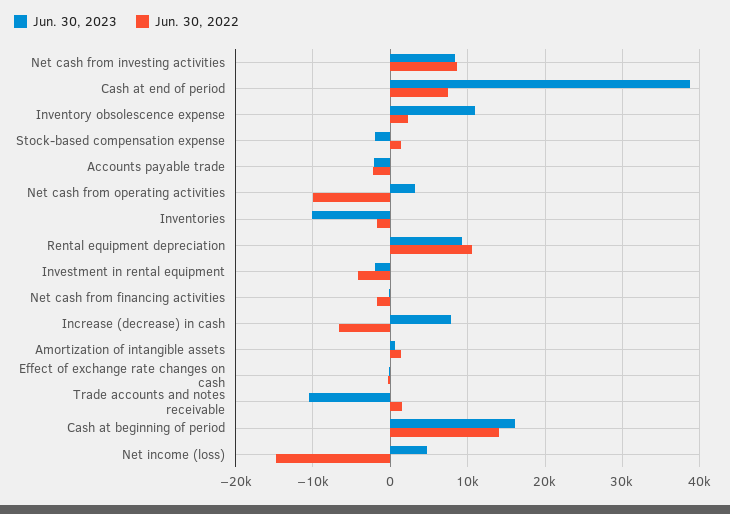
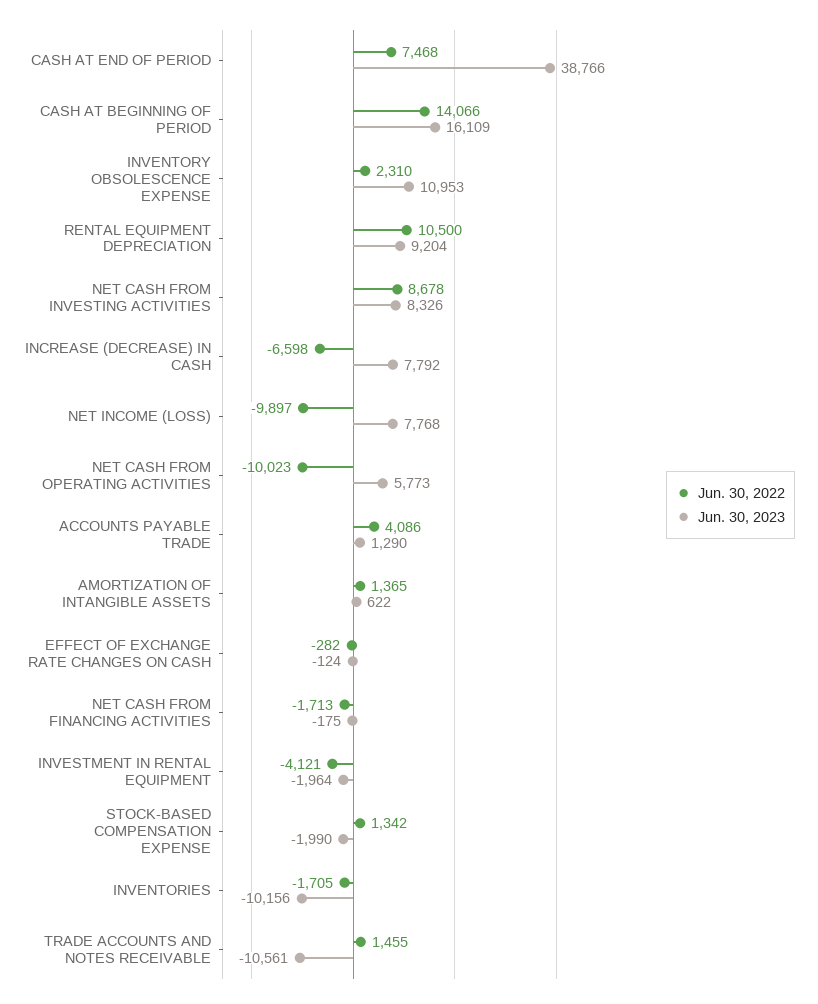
  {
    "Jun. 30, 2023": {
      "Net cash from investing activities": 8326,
      "Cash at end of period": 38766,
      "Inventory obsolescence expense": 10953,
      "Stock-based compensation expense": -1990,
-     "Accounts payable trade": -2000,
+     "Accounts payable trade": 1290,
-     "Net cash from operating activities": 3000,
+     "Net cash from operating activities": 5773,
      "Inventories": -10156,
      "Rental equipment depreciation": 9204,
      "Investment in rental equipment": -1964,
      "Net cash from financing activities": -175,
      "Increase (decrease) in cash": 7792,
      "Amortization of intangible assets": 622,
      "Effect of exchange rate changes on cash": -124,
      "Trade accounts and notes receivable": -10561,
      "Cash at beginning of period": 16109,
-     "Net income (loss)": 5000
+     "Net income (loss)": 7768
    },
    "Jun. 30, 2022": {
      "Net cash from investing activities": 8678,
      "Cash at end of period": 7468,
      "Inventory obsolescence expense": 2310,
      "Stock-based compensation expense": 1342,
-     "Accounts payable trade": -2000,
+     "Accounts payable trade": 4086,
      "Net cash from operating activities": -10023,
      "Inventories": -1705,
      "Rental equipment depreciation": 10500,
      "Investment in rental equipment": -4121,
      "Net cash from financing activities": -1713,
      "Increase (decrease) in cash": -6598,
      "Amortization of intangible assets": 1365,
      "Effect of exchange rate changes on cash": -282,
      "Trade accounts and notes receivable": 1455,
      "Cash at beginning of period": 14066,
-     "Net income (loss)": -15000
+     "Net income (loss)": -9897
    }
  }

